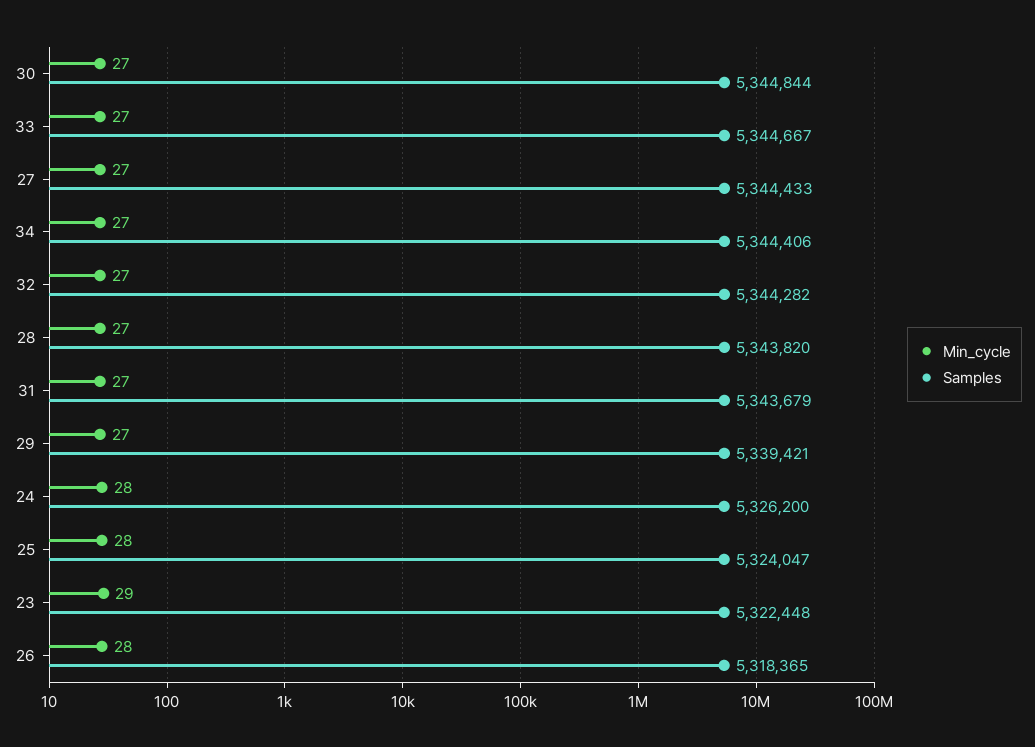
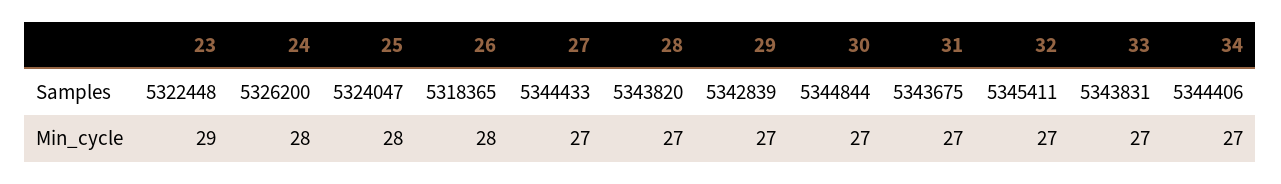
  {
    "Min_cycle": {
      "30": 27,
      "33": 27,
      "27": 27,
      "34": 27,
      "32": 27,
      "28": 27,
      "31": 27,
      "29": 27,
      "24": 28,
      "25": 28,
      "23": 29,
      "26": 28
    },
    "Samples": {
      "30": 5344844,
-     "33": 5344667,
+     "33": 5343831,
      "27": 5344433,
      "34": 5344406,
-     "32": 5344282,
+     "32": 5345411,
      "28": 5343820,
-     "31": 5343679,
+     "31": 5343675,
-     "29": 5339421,
+     "29": 5342839,
      "24": 5326200,
      "25": 5324047,
      "23": 5322448,
      "26": 5318365
    }
  }

